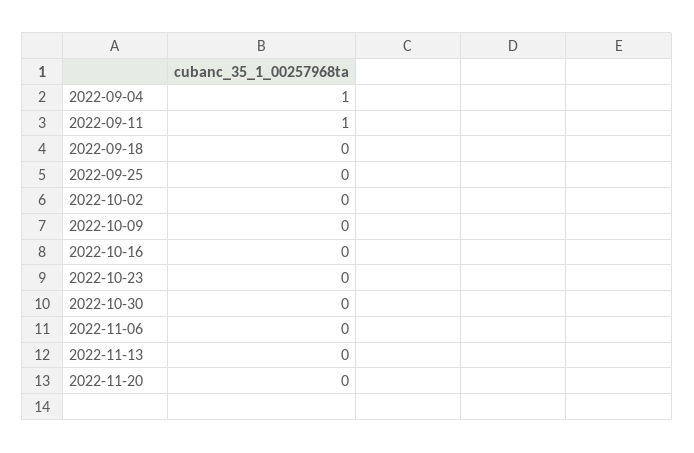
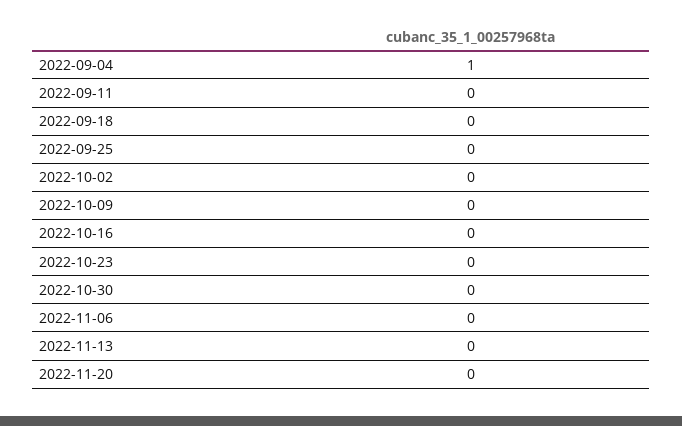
  {
    "2022-09-04": 1,
-   "2022-09-11": 1,
+   "2022-09-11": 0,
    "2022-09-18": 0,
    "2022-09-25": 0,
    "2022-10-02": 0,
    "2022-10-09": 0,
    "2022-10-16": 0,
    "2022-10-23": 0,
    "2022-10-30": 0,
    "2022-11-06": 0,
    "2022-11-13": 0,
    "2022-11-20": 0
  }

